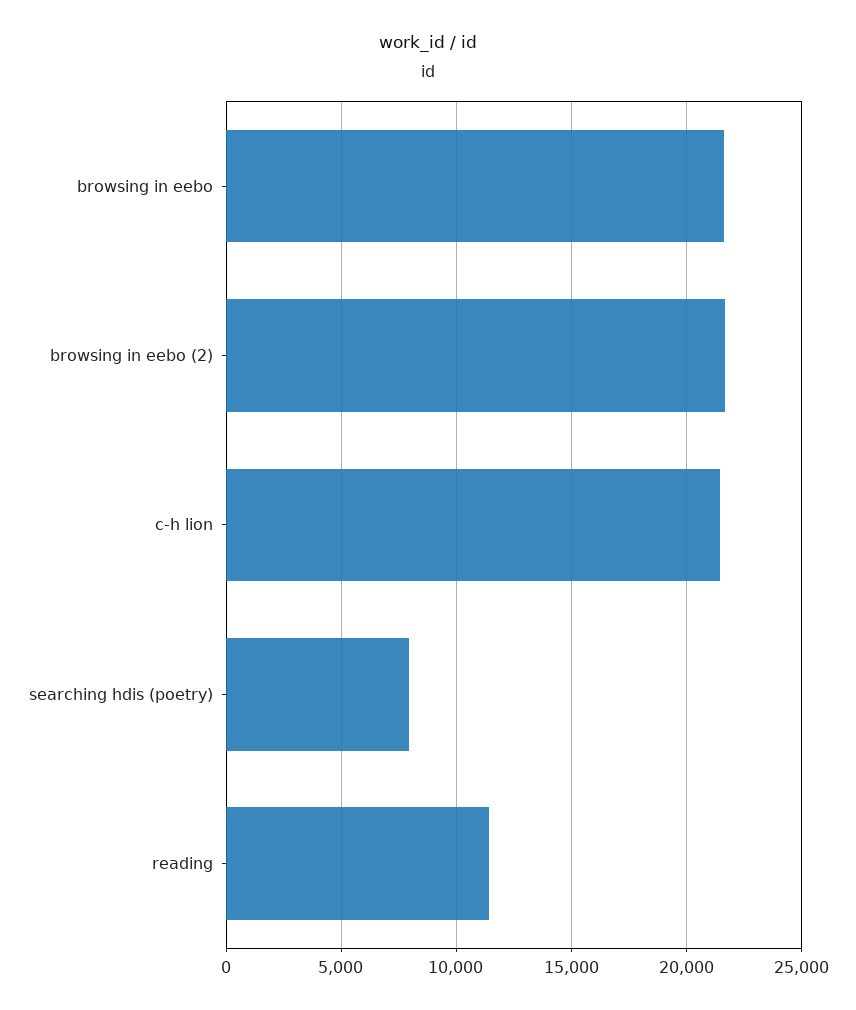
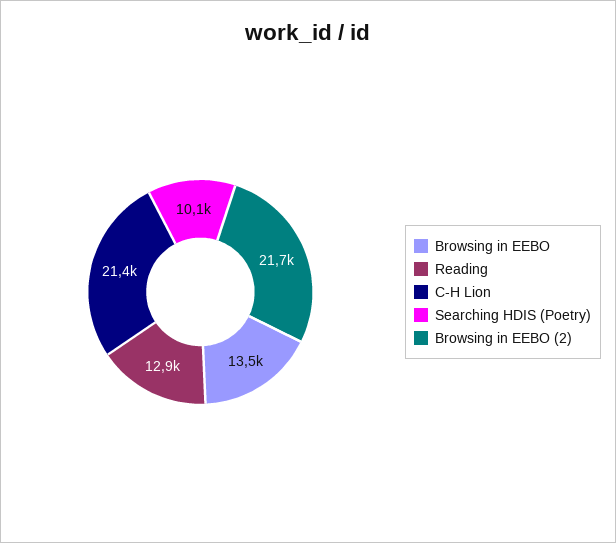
  {
-   "browsing in eebo": 21500,
+   "browsing in eebo": 13500,
    "browsing in eebo (2)": 21700,
    "c-h lion": 21400,
-   "searching hdis (poetry)": 8000,
+   "searching hdis (poetry)": 10100,
-   "reading": 11500
+   "reading": 12900
  }

